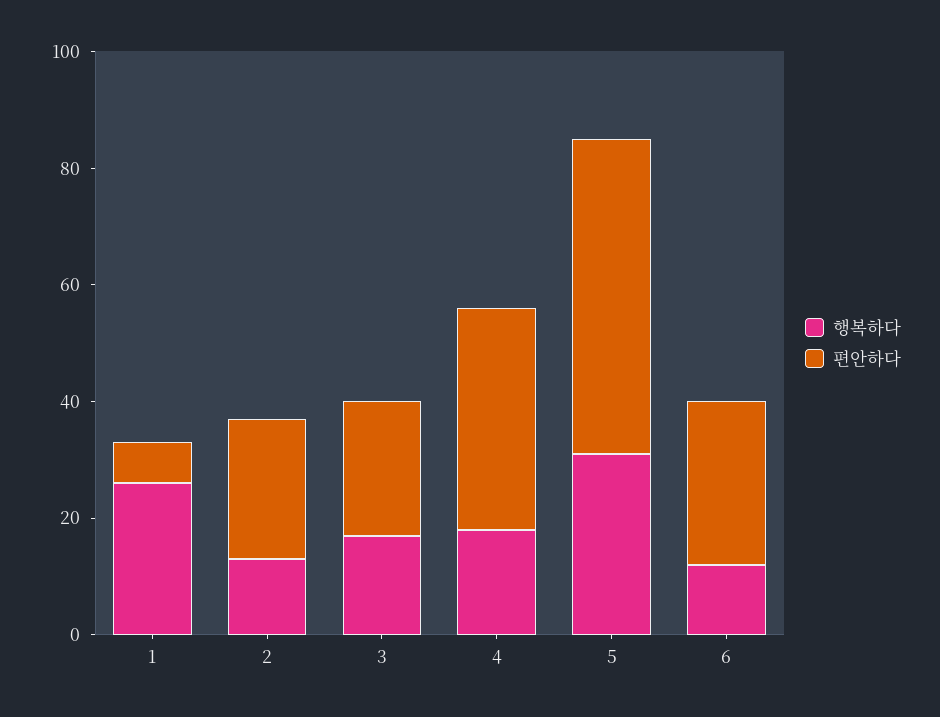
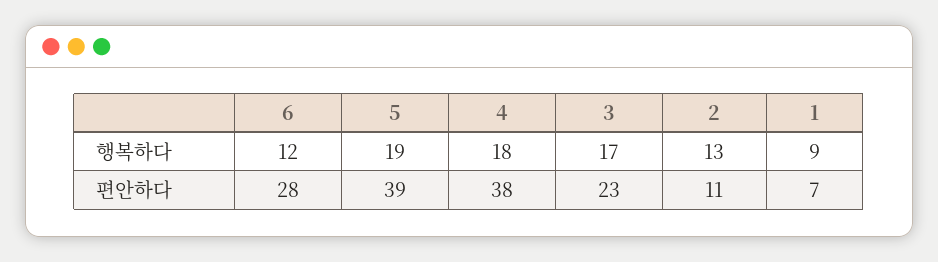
  {
    "행복하다": {
-     "1": 25,
+     "1": 9,
      "2": 13,
      "3": 17,
      "4": 18,
-     "5": 30,
+     "5": 19,
      "6": 12
    },
    "편안하다": {
      "1": 7,
-     "2": 25,
+     "2": 11,
      "3": 23,
      "4": 38,
-     "5": 55,
+     "5": 39,
      "6": 28
    }
  }

